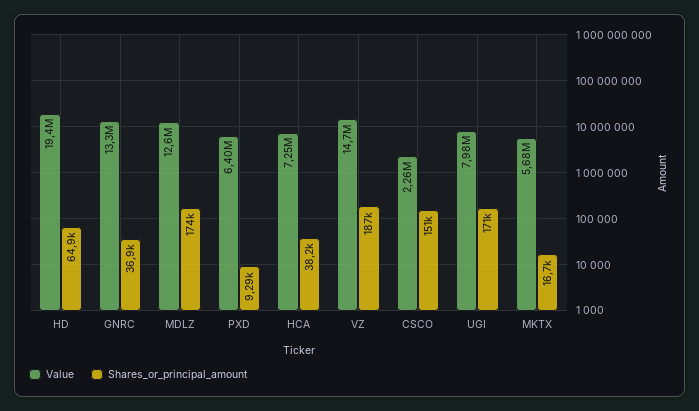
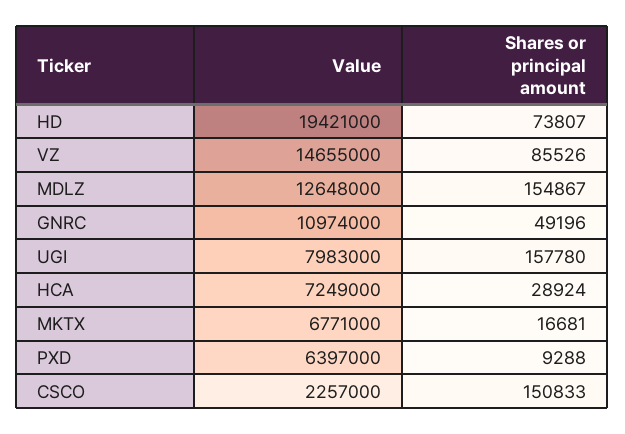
  {
    "Value": {
      "HD": 19421000,
-     "GNRC": 13300000,
+     "GNRC": 10974000,
      "MDLZ": 12648000,
      "PXD": 6397000,
      "HCA": 7249000,
      "VZ": 14655000,
      "CSCO": 2257000,
      "UGI": 7983000,
-     "MKTX": 5680000
+     "MKTX": 6771000
    },
    "Shares_or_principal_amount": {
-     "HD": 64900,
+     "HD": 73807,
-     "GNRC": 36900,
+     "GNRC": 49196,
-     "MDLZ": 174000,
+     "MDLZ": 154867,
      "PXD": 9288,
-     "HCA": 38200,
+     "HCA": 28924,
-     "VZ": 187000,
+     "VZ": 85526,
      "CSCO": 150833,
-     "UGI": 171000,
+     "UGI": 157780,
      "MKTX": 16681
    }
  }

